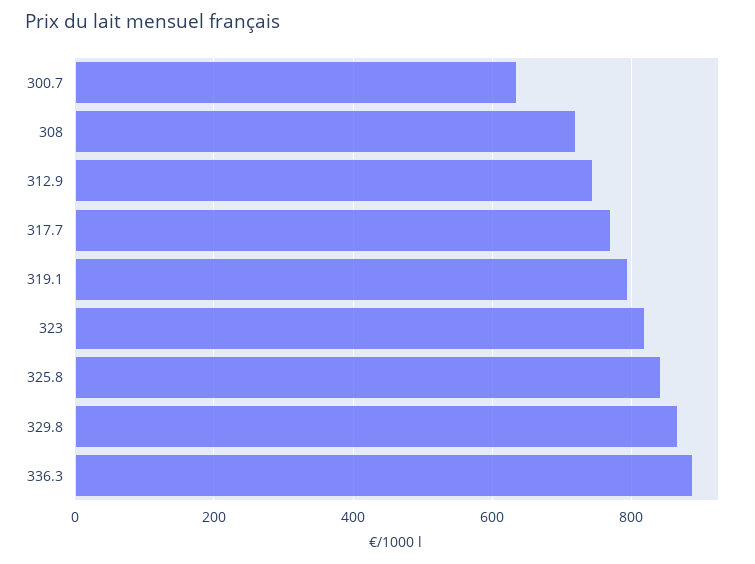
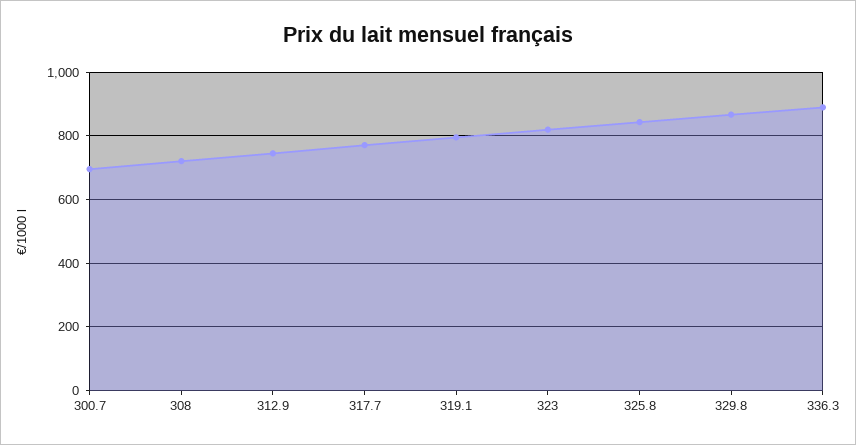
  {
-   "300.7": 640,
+   "300.7": 700,
    "308": 720,
    "312.9": 740,
    "317.7": 780,
    "319.1": 800,
    "323": 820,
    "325.8": 840,
    "329.8": 860,
    "336.3": 880
  }

